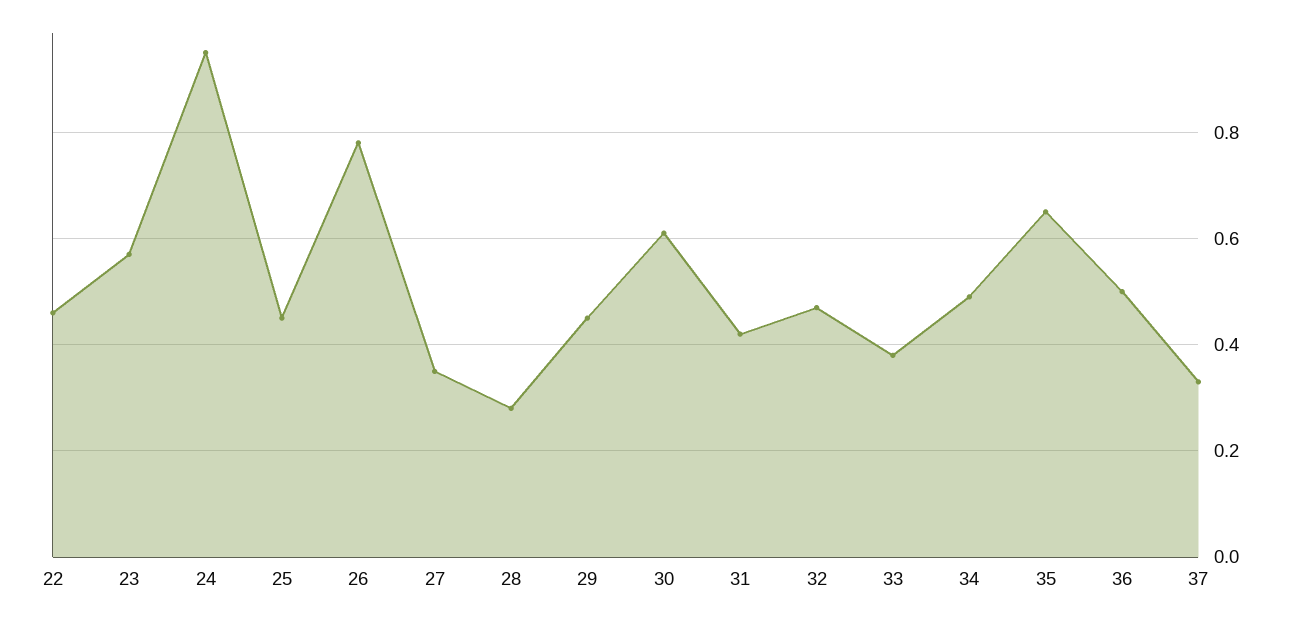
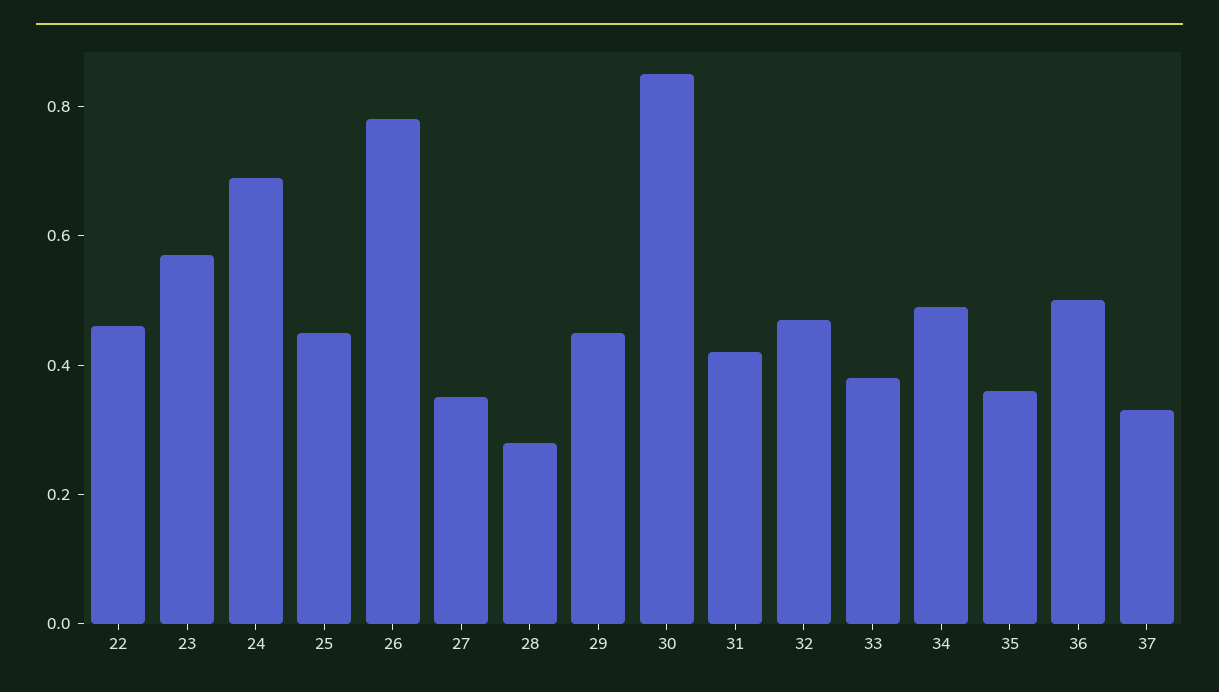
  {
    "22": 0.45,
    "23": 0.55,
-   "24": 0.95,
+   "24": 0.7,
    "25": 0.45,
    "26": 0.8,
    "27": 0.35,
    "28": 0.3,
    "29": 0.45,
-   "30": 0.6,
+   "30": 0.85,
    "31": 0.4,
    "32": 0.45,
    "33": 0.4,
    "34": 0.5,
-   "35": 0.65,
+   "35": 0.35,
    "36": 0.5,
    "37": 0.35
  }

